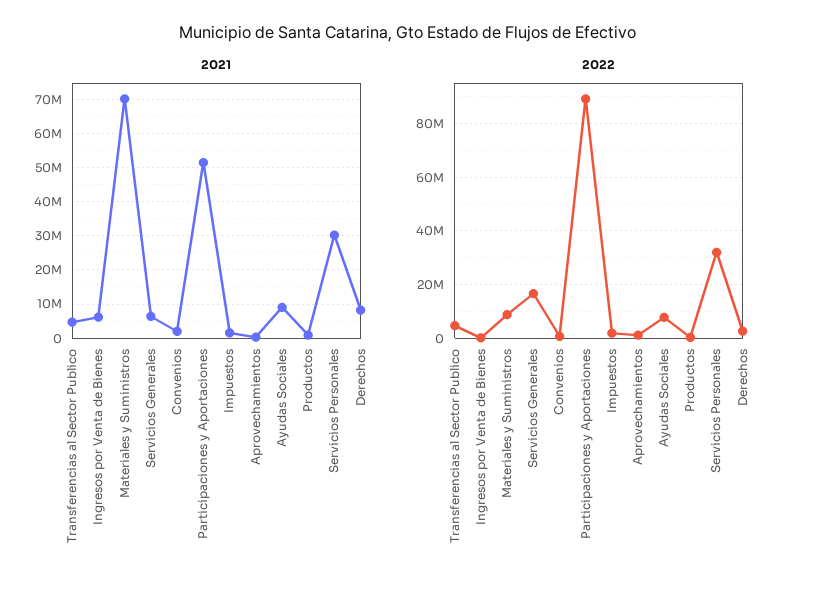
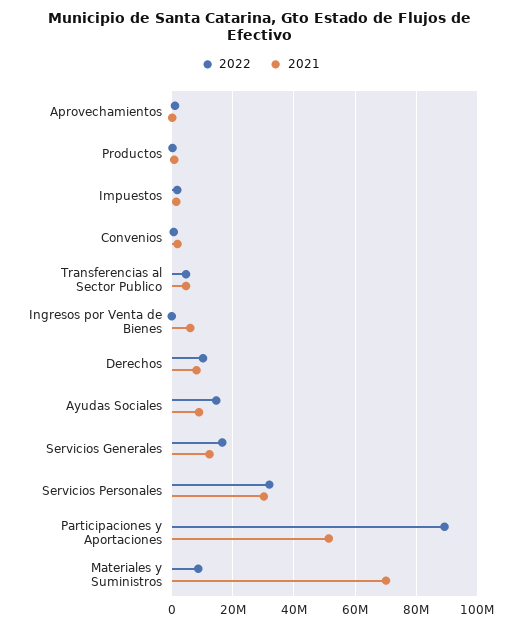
  {
    "2021": {
      "Transferencias al Sector Publico": 4000000,
      "Ingresos por Venta de Bienes": 6000000,
      "Materiales y Suministros": 70000000,
-     "Servicios Generales": 6000000,
+     "Servicios Generales": 12000000,
      "Convenios": 2000000,
      "Participaciones y Aportaciones": 52000000,
      "Impuestos": 2000000,
      "Aprovechamientos": 0,
      "Ayudas Sociales": 10000000,
      "Productos": 0,
      "Servicios Personales": 30000000,
      "Derechos": 8000000
    },
    "2022": {
      "Transferencias al Sector Publico": 4000000,
      "Ingresos por Venta de Bienes": 0,
      "Materiales y Suministros": 8000000,
      "Servicios Generales": 16000000,
      "Convenios": 0,
      "Participaciones y Aportaciones": 90000000,
      "Impuestos": 2000000,
      "Aprovechamientos": 2000000,
-     "Ayudas Sociales": 7500000,
+     "Ayudas Sociales": 14000000,
      "Productos": 0,
      "Servicios Personales": 32000000,
-     "Derechos": 2500000
+     "Derechos": 10000000
    }
  }

